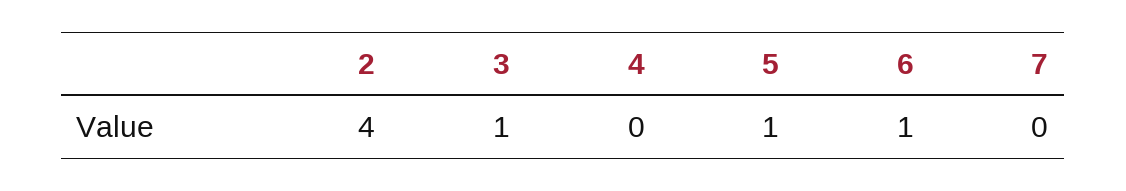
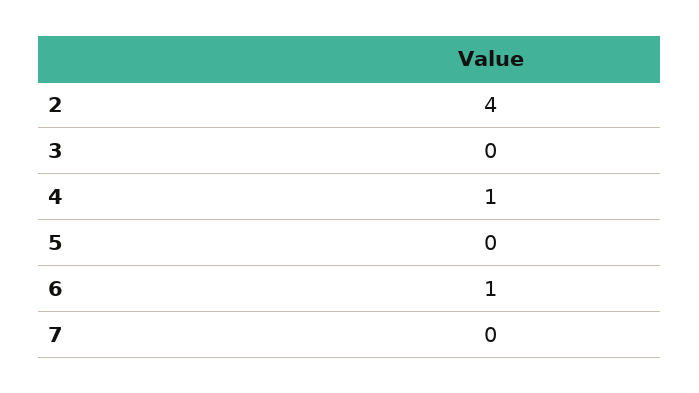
  {
    "2": 4,
-   "3": 1,
+   "3": 0,
-   "4": 0,
+   "4": 1,
-   "5": 1,
+   "5": 0,
    "6": 1,
    "7": 0
  }

